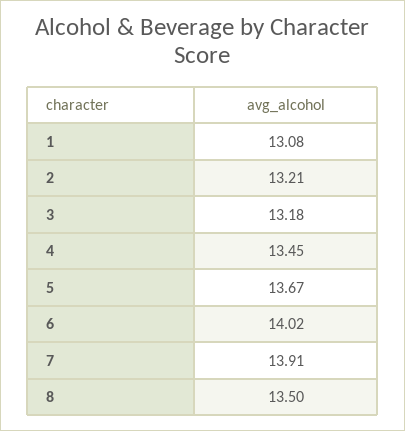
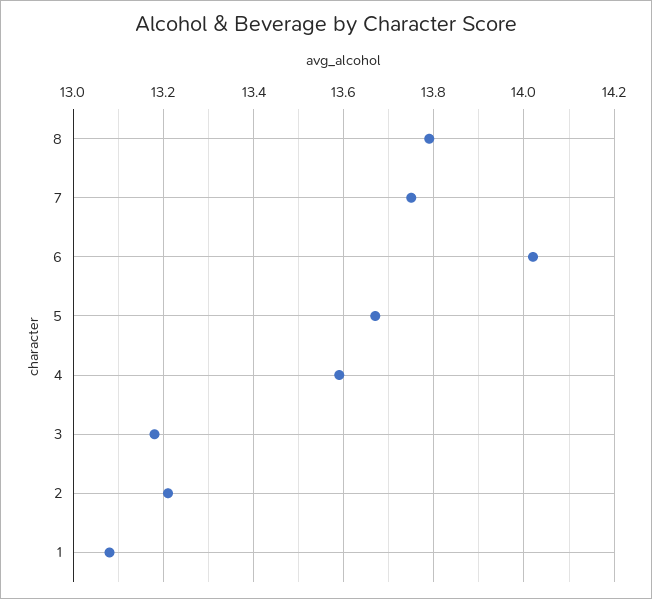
  {
    "1": 13.08,
    "2": 13.21,
    "3": 13.18,
-   "4": 13.45,
+   "4": 13.6,
    "5": 13.67,
    "6": 14.02,
-   "7": 13.91,
+   "7": 13.75,
-   "8": 13.5
+   "8": 13.8
  }

